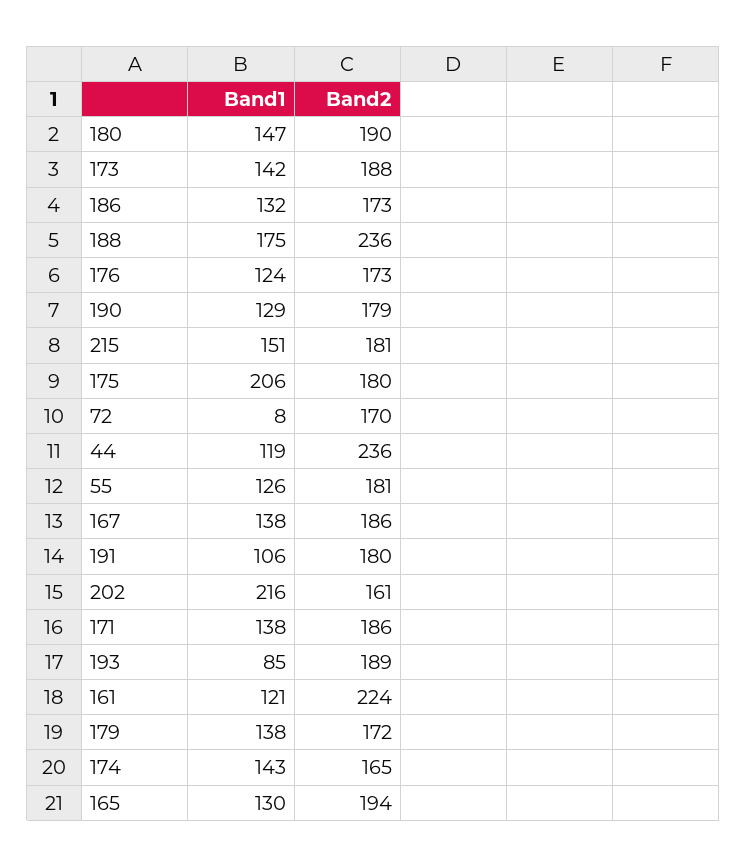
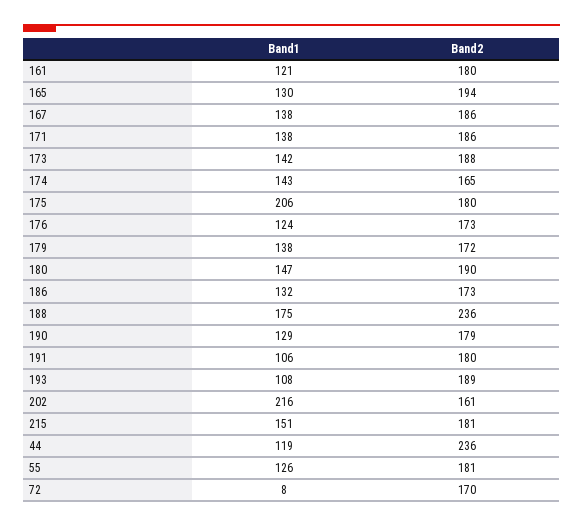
  {
    "Band1": {
      "180": 147,
      "173": 142,
      "186": 132,
      "188": 175,
      "176": 124,
      "190": 129,
      "215": 151,
      "175": 206,
      "72": 8,
      "44": 119,
      "55": 126,
      "167": 138,
      "191": 106,
      "202": 216,
      "171": 138,
-     "193": 85,
+     "193": 108,
      "161": 121,
      "179": 138,
      "174": 143,
      "165": 130
    },
    "Band2": {
      "180": 190,
      "173": 188,
      "186": 173,
      "188": 236,
      "176": 173,
      "190": 179,
      "215": 181,
      "175": 180,
      "72": 170,
      "44": 236,
      "55": 181,
      "167": 186,
      "191": 180,
      "202": 161,
      "171": 186,
      "193": 189,
-     "161": 224,
+     "161": 180,
      "179": 172,
      "174": 165,
      "165": 194
    }
  }

